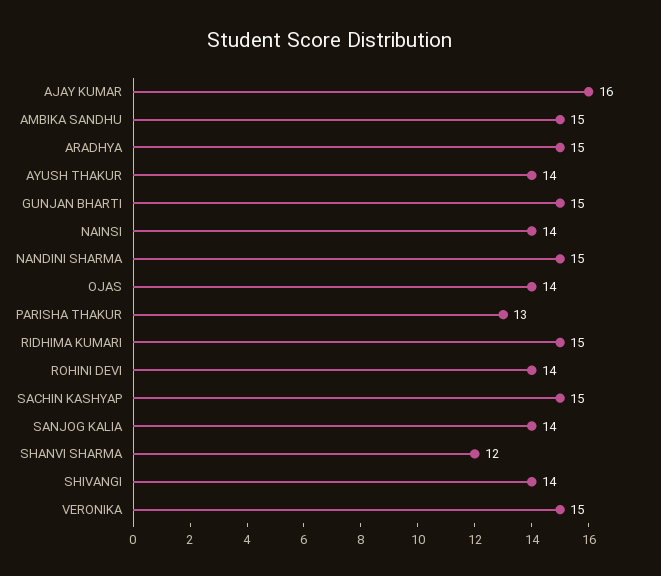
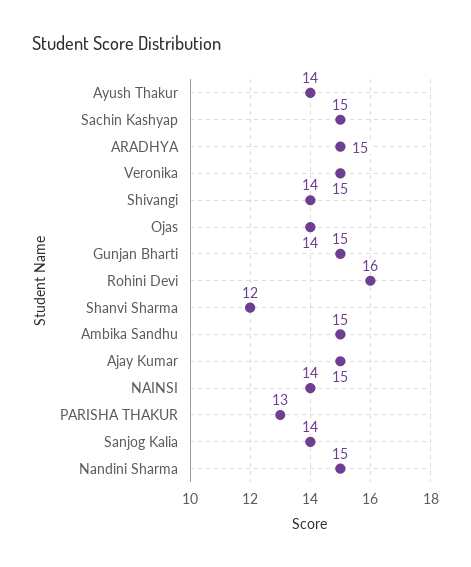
  {
-   "AJAY KUMAR": 16,
+   "AJAY KUMAR": 15,
    "AMBIKA SANDHU": 15,
    "ARADHYA": 15,
    "AYUSH THAKUR": 14,
    "GUNJAN BHARTI": 15,
    "NAINSI": 14,
    "NANDINI SHARMA": 15,
    "OJAS": 14,
    "PARISHA THAKUR": 13,
-   "RIDHIMA KUMARI": 15,
-   "ROHINI DEVI": 14,
+   "ROHINI DEVI": 16,
    "SACHIN KASHYAP": 15,
    "SANJOG KALIA": 14,
    "SHANVI SHARMA": 12,
    "SHIVANGI": 14,
    "VERONIKA": 15
  }

